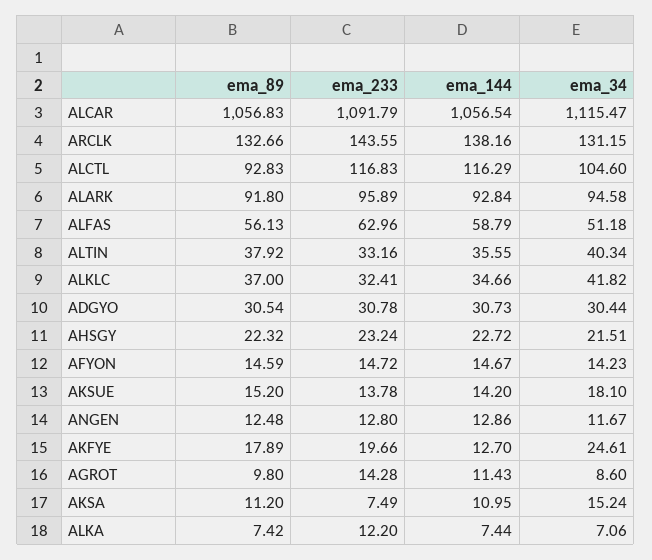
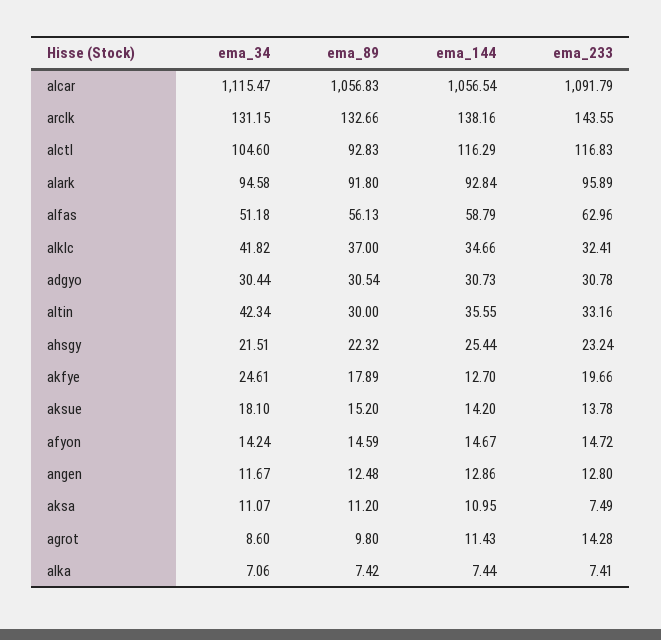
  {
    "ema_89": {
      "ALCAR": 1056.83,
      "ARCLK": 132.66,
      "ALCTL": 92.83,
      "ALARK": 91.8,
      "ALFAS": 56.13,
-     "ALTIN": 37.92,
+     "ALTIN": 30,
      "ALKLC": 37,
      "ADGYO": 30.54,
      "AHSGY": 22.32,
      "AFYON": 14.59,
      "AKSUE": 15.2,
      "ANGEN": 12.48,
      "AKFYE": 17.89,
      "AGROT": 9.8,
      "AKSA": 11.2,
      "ALKA": 7.42
    },
    "ema_233": {
      "ALCAR": 1091.79,
      "ARCLK": 143.55,
      "ALCTL": 116.83,
      "ALARK": 95.89,
      "ALFAS": 62.96,
      "ALTIN": 33.16,
      "ALKLC": 32.41,
      "ADGYO": 30.78,
      "AHSGY": 23.24,
      "AFYON": 14.72,
      "AKSUE": 13.78,
      "ANGEN": 12.8,
      "AKFYE": 19.66,
      "AGROT": 14.28,
      "AKSA": 7.49,
-     "ALKA": 12.2
+     "ALKA": 7.41
    },
    "ema_144": {
      "ALCAR": 1056.54,
      "ARCLK": 138.16,
      "ALCTL": 116.29,
      "ALARK": 92.84,
      "ALFAS": 58.79,
      "ALTIN": 35.55,
      "ALKLC": 34.66,
      "ADGYO": 30.73,
-     "AHSGY": 22.72,
+     "AHSGY": 25.44,
      "AFYON": 14.67,
      "AKSUE": 14.2,
      "ANGEN": 12.86,
      "AKFYE": 12.7,
      "AGROT": 11.43,
      "AKSA": 10.95,
      "ALKA": 7.44
    },
    "ema_34": {
      "ALCAR": 1115.47,
      "ARCLK": 131.15,
      "ALCTL": 104.6,
      "ALARK": 94.58,
      "ALFAS": 51.18,
-     "ALTIN": 40.34,
+     "ALTIN": 42.34,
      "ALKLC": 41.82,
      "ADGYO": 30.44,
      "AHSGY": 21.51,
-     "AFYON": 14.23,
+     "AFYON": 14.24,
      "AKSUE": 18.1,
      "ANGEN": 11.67,
      "AKFYE": 24.61,
      "AGROT": 8.6,
-     "AKSA": 15.24,
+     "AKSA": 11.07,
      "ALKA": 7.06
    }
  }

